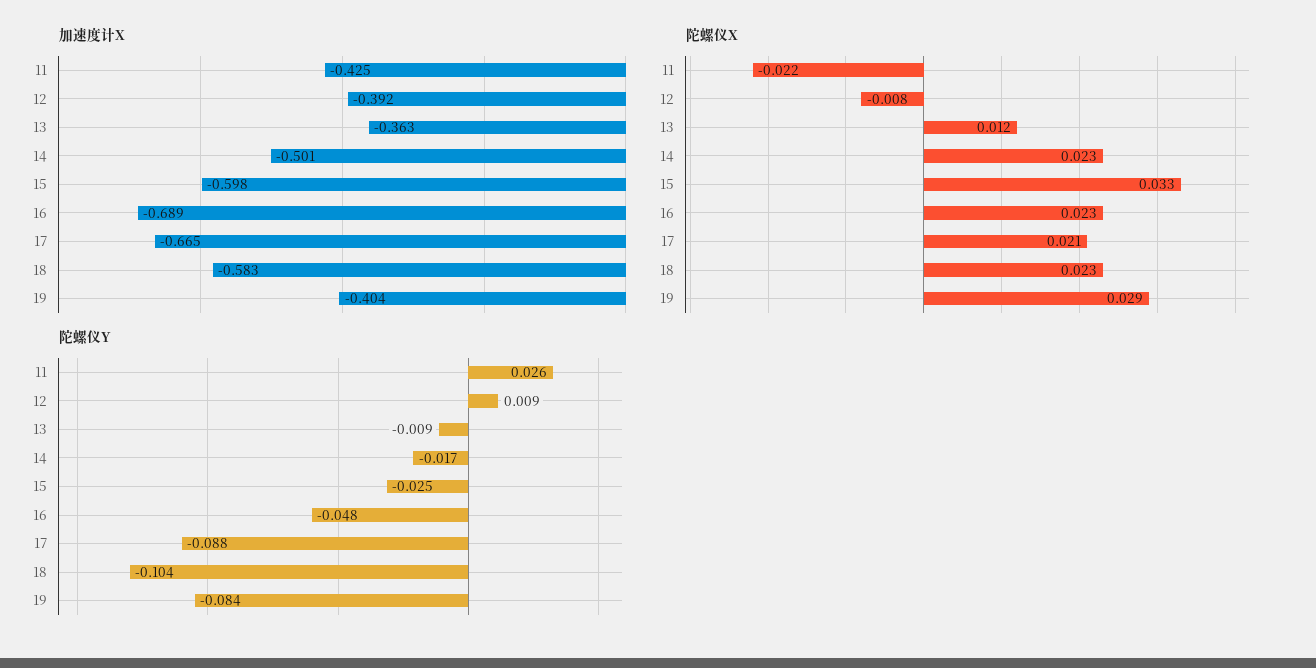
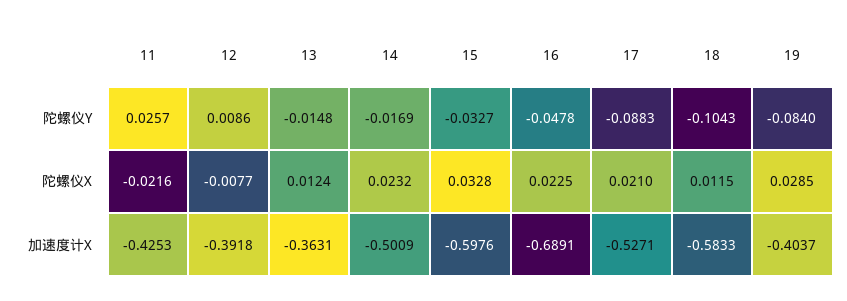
  {
    "加速度计X": {
      "11": -0.4253,
      "12": -0.3918,
      "13": -0.3631,
      "14": -0.5009,
      "15": -0.5976,
      "16": -0.6891,
-     "17": -0.665,
+     "17": -0.5271,
      "18": -0.5833,
      "19": -0.4037
    },
    "陀螺仪X": {
      "11": -0.0216,
      "12": -0.0077,
      "13": 0.0124,
      "14": 0.0232,
      "15": 0.0328,
      "16": 0.0225,
      "17": 0.021,
-     "18": 0.023,
+     "18": 0.0115,
      "19": 0.0285
    },
    "陀螺仪Y": {
      "11": 0.0257,
      "12": 0.0086,
-     "13": -0.009,
+     "13": -0.0148,
      "14": -0.0169,
-     "15": -0.025,
+     "15": -0.0327,
      "16": -0.0478,
      "17": -0.0883,
      "18": -0.1043,
      "19": -0.084
    }
  }

